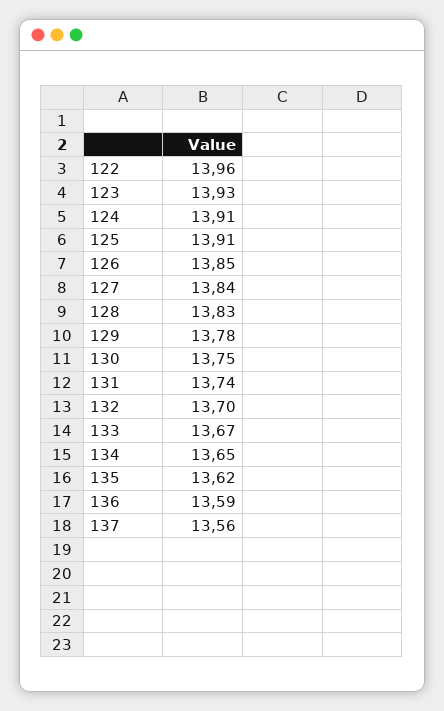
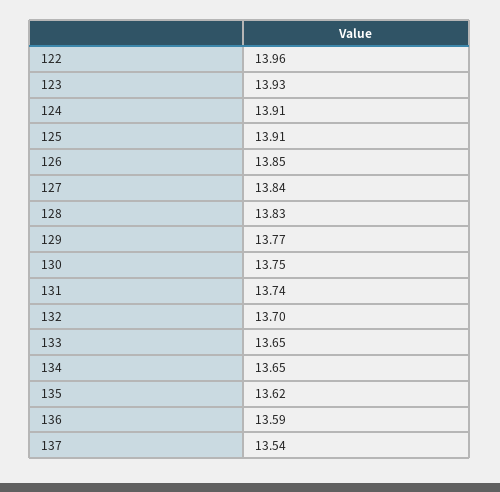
  {
    "122": 13.96,
    "123": 13.93,
    "124": 13.91,
    "125": 13.91,
    "126": 13.85,
    "127": 13.84,
    "128": 13.83,
-   "129": 13.78,
+   "129": 13.77,
    "130": 13.75,
    "131": 13.74,
    "132": 13.7,
-   "133": 13.67,
+   "133": 13.65,
    "134": 13.65,
    "135": 13.62,
    "136": 13.59,
-   "137": 13.56
+   "137": 13.54
  }

